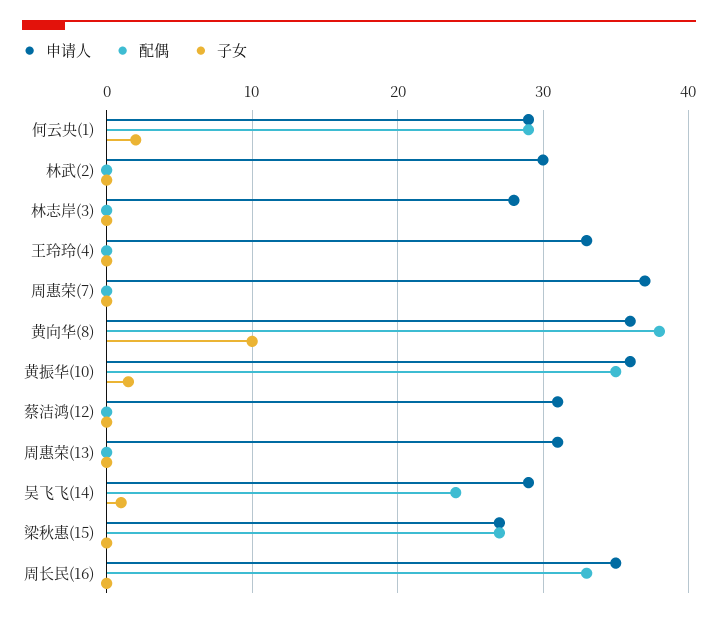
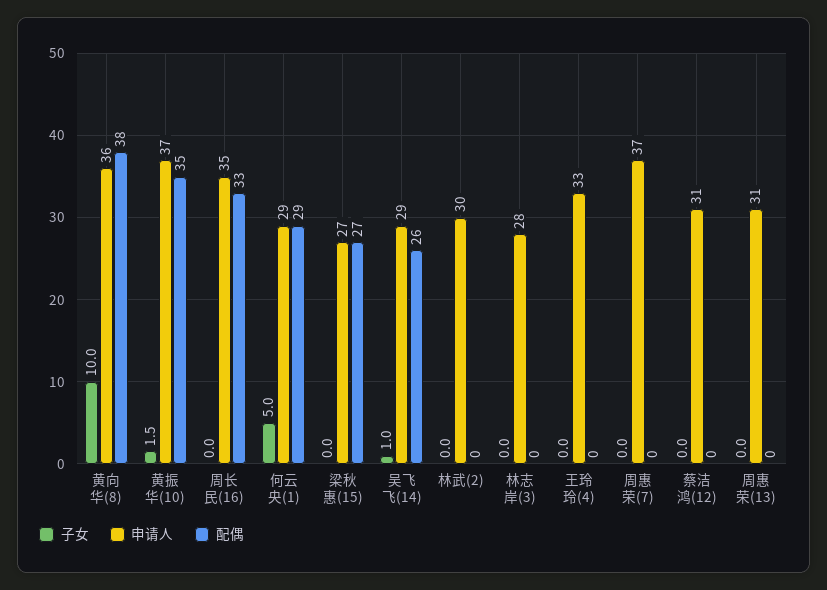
  {
    "申请人": {
      "何云央(1)": 29,
      "林武(2)": 30,
      "林志岸(3)": 28,
      "王玲玲(4)": 33,
      "周惠荣(7)": 37,
      "黄向华(8)": 36,
-     "黄振华(10)": 36,
+     "黄振华(10)": 37,
      "蔡洁鸿(12)": 31,
      "周惠荣(13)": 31,
      "吴飞飞(14)": 29,
      "梁秋惠(15)": 27,
      "周长民(16)": 35
    },
    "配偶": {
      "何云央(1)": 29,
      "林武(2)": 0,
      "林志岸(3)": 0,
      "王玲玲(4)": 0,
      "周惠荣(7)": 0,
      "黄向华(8)": 38,
      "黄振华(10)": 35,
      "蔡洁鸿(12)": 0,
      "周惠荣(13)": 0,
-     "吴飞飞(14)": 24,
+     "吴飞飞(14)": 26,
      "梁秋惠(15)": 27,
      "周长民(16)": 33
    },
    "子女": {
-     "何云央(1)": 2,
+     "何云央(1)": 5,
      "林武(2)": 0,
      "林志岸(3)": 0,
      "王玲玲(4)": 0,
      "周惠荣(7)": 0,
      "黄向华(8)": 10,
      "黄振华(10)": 1.5,
      "蔡洁鸿(12)": 0,
      "周惠荣(13)": 0,
      "吴飞飞(14)": 1,
      "梁秋惠(15)": 0,
      "周长民(16)": 0
    }
  }

